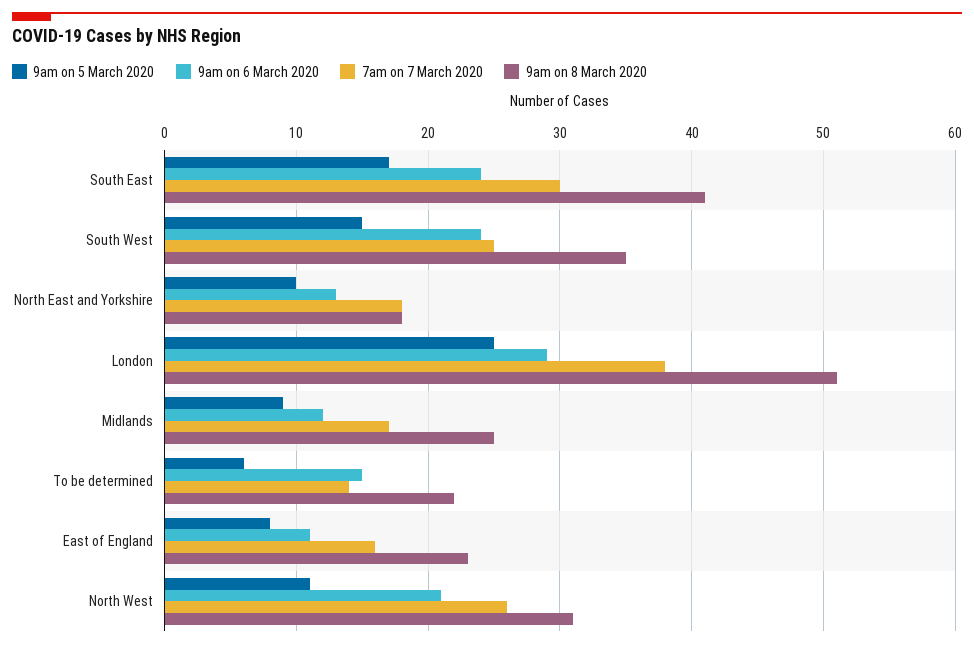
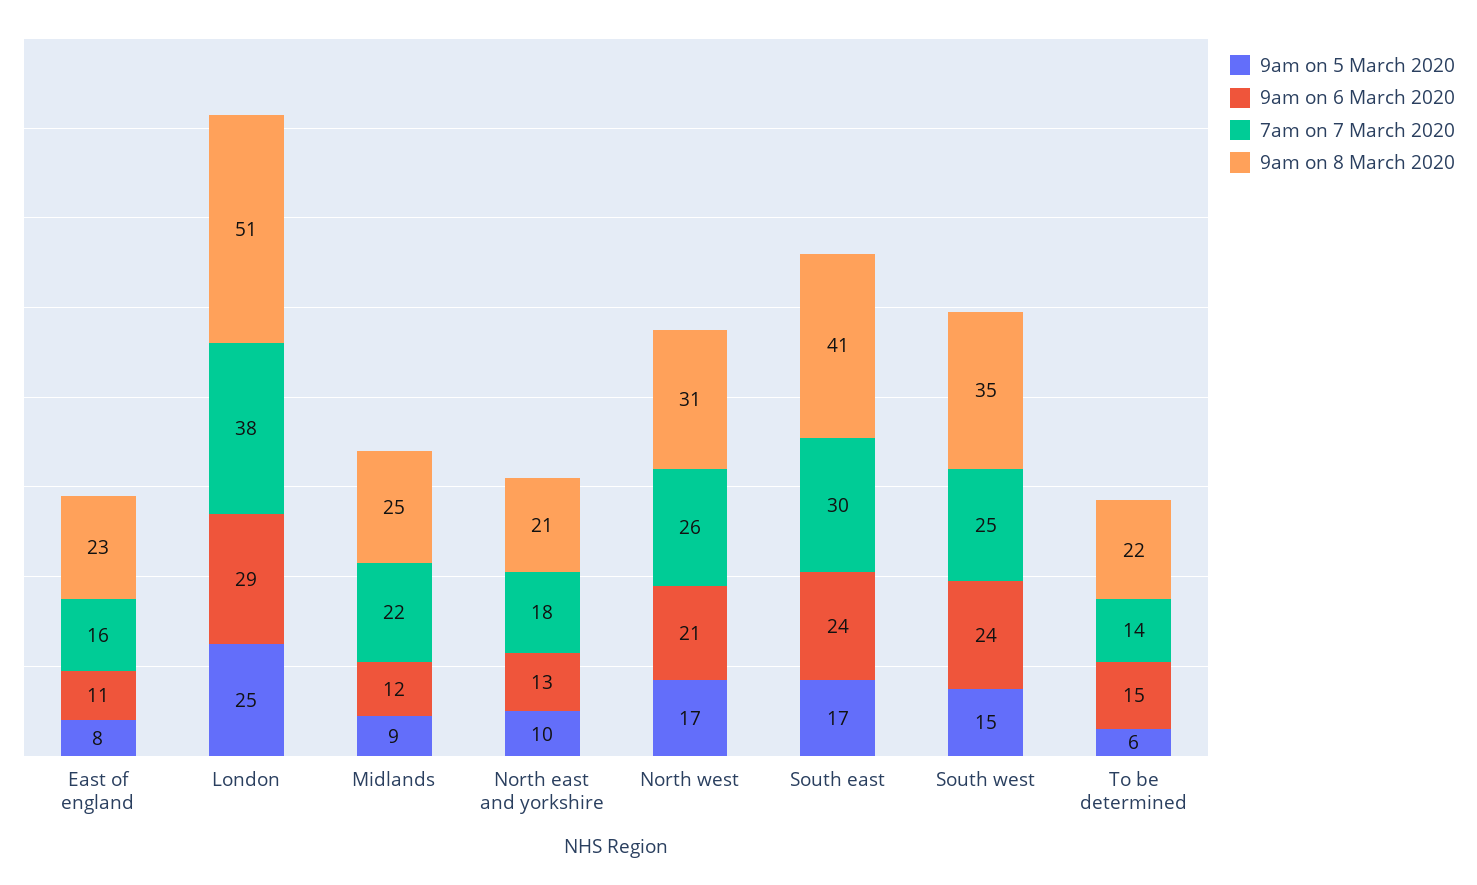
  {
    "9am on 5 March 2020": {
      "South East": 17,
      "South West": 15,
      "North East and Yorkshire": 10,
      "London": 25,
      "Midlands": 9,
      "To be determined": 6,
      "East of England": 8,
-     "North West": 11
+     "North West": 17
    },
    "9am on 6 March 2020": {
      "South East": 24,
      "South West": 24,
      "North East and Yorkshire": 13,
      "London": 29,
      "Midlands": 12,
      "To be determined": 15,
      "East of England": 11,
      "North West": 21
    },
    "7am on 7 March 2020": {
      "South East": 30,
      "South West": 25,
      "North East and Yorkshire": 18,
      "London": 38,
-     "Midlands": 17,
+     "Midlands": 22,
      "To be determined": 14,
      "East of England": 16,
      "North West": 26
    },
    "9am on 8 March 2020": {
      "South East": 41,
      "South West": 35,
-     "North East and Yorkshire": 18,
+     "North East and Yorkshire": 21,
      "London": 51,
      "Midlands": 25,
      "To be determined": 22,
      "East of England": 23,
      "North West": 31
    }
  }

